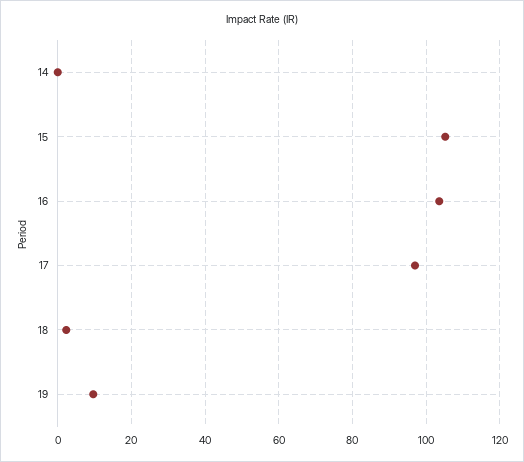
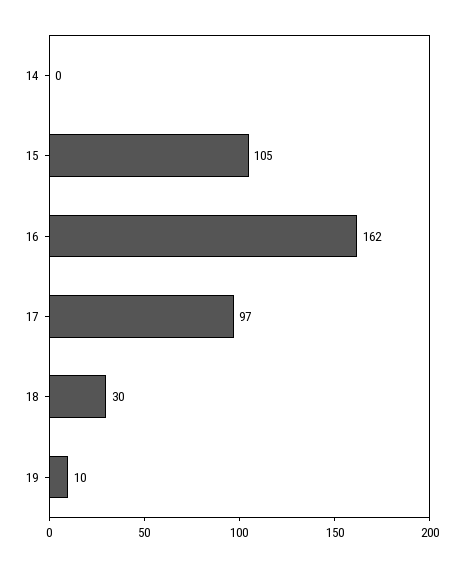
  {
    "14": 0,
    "15": 105,
-   "16": 104,
+   "16": 162,
    "17": 97,
-   "18": 2,
+   "18": 30,
    "19": 10
  }

